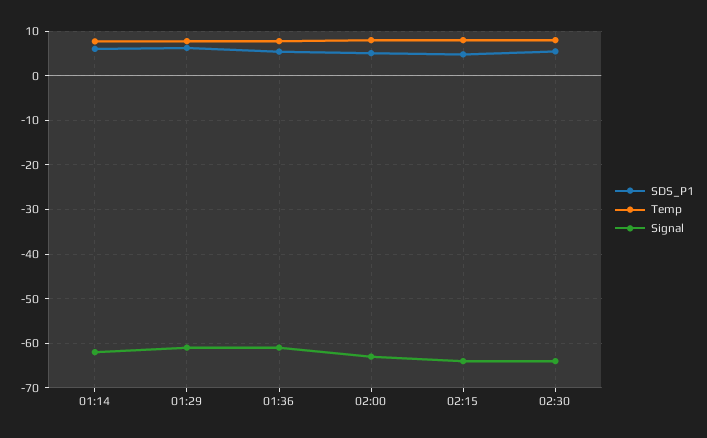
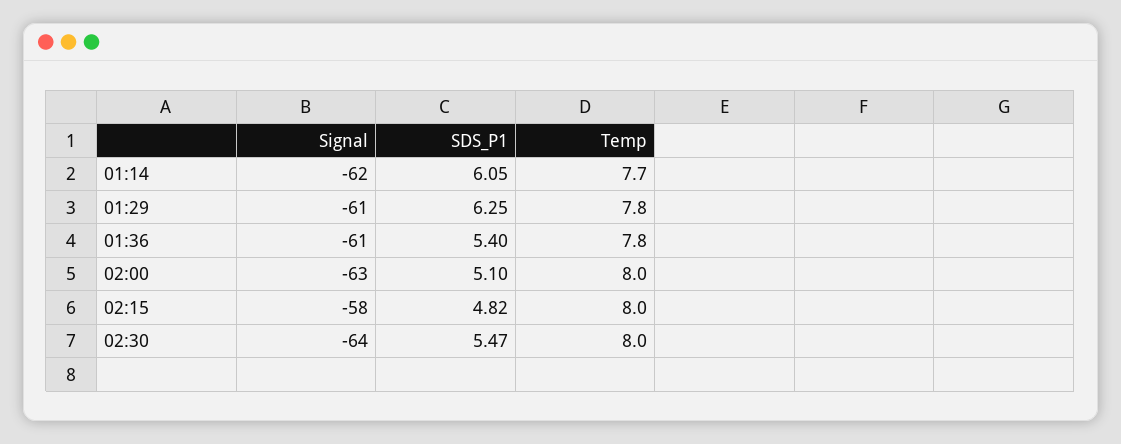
  {
    "SDS_P1": {
      "01:14": 6.05,
      "01:29": 6.25,
      "01:36": 5.4,
      "02:00": 5.1,
      "02:15": 4.82,
      "02:30": 5.47
    },
    "Temp": {
      "01:14": 7.7,
      "01:29": 7.8,
      "01:36": 7.8,
      "02:00": 8,
      "02:15": 8,
      "02:30": 8
    },
    "Signal": {
      "01:14": -62,
      "01:29": -61,
      "01:36": -61,
      "02:00": -63,
-     "02:15": -64,
+     "02:15": -58,
      "02:30": -64
    }
  }

